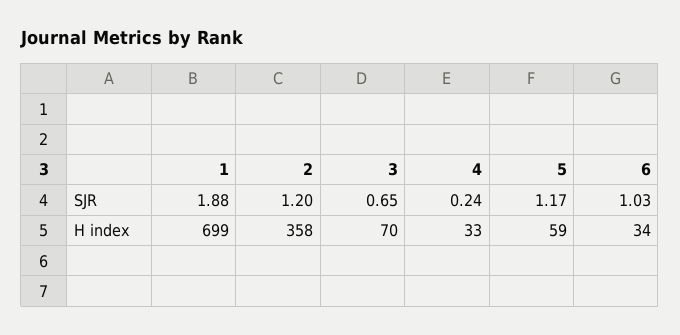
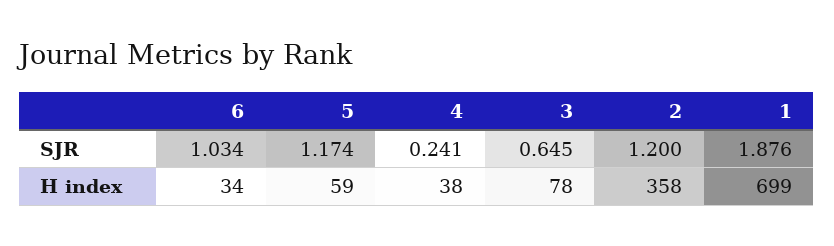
  {
    "1": {
      "SJR": 1.876,
      "H index": 699
    },
    "2": {
      "SJR": 1.2,
      "H index": 358
    },
    "3": {
      "SJR": 0.645,
-     "H index": 70
+     "H index": 78
    },
    "4": {
      "SJR": 0.241,
-     "H index": 33
+     "H index": 38
    },
    "5": {
      "SJR": 1.174,
      "H index": 59
    },
    "6": {
      "SJR": 1.034,
      "H index": 34
    }
  }

